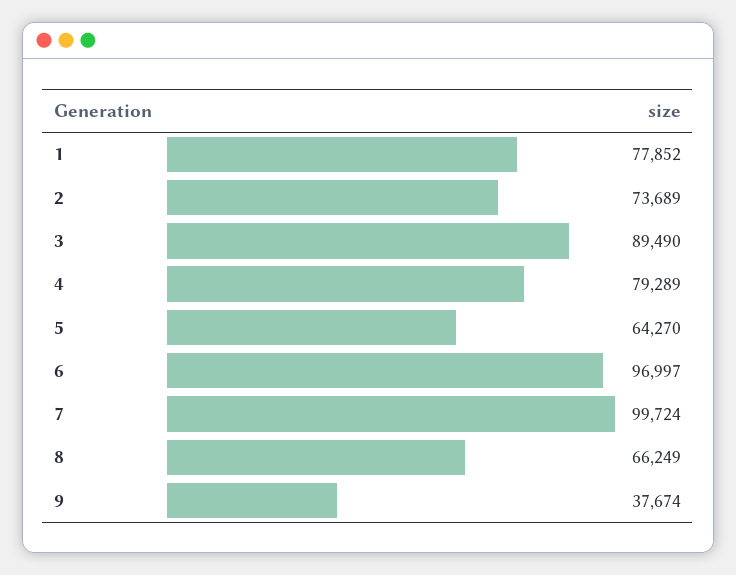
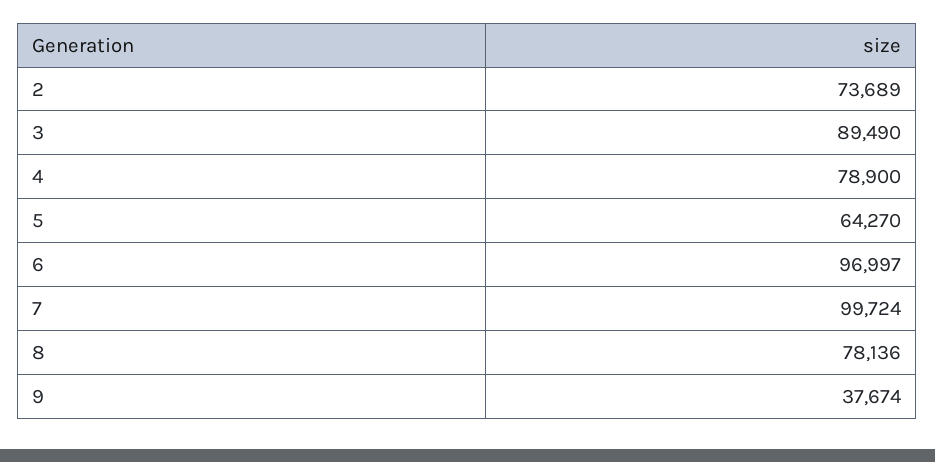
  {
-   "1": 77852,
    "2": 73689,
    "3": 89490,
-   "4": 79289,
+   "4": 78900,
    "5": 64270,
    "6": 96997,
    "7": 99724,
-   "8": 66249,
+   "8": 78136,
    "9": 37674
  }

